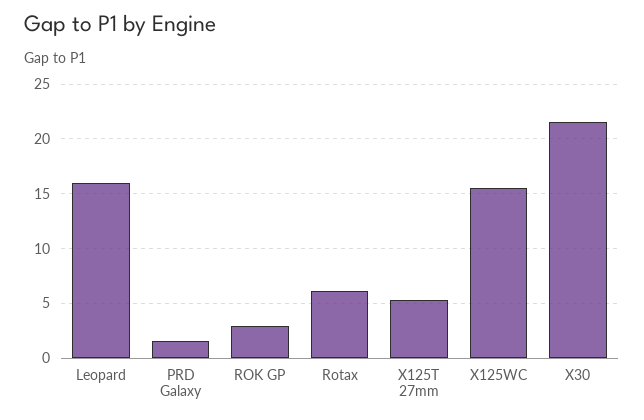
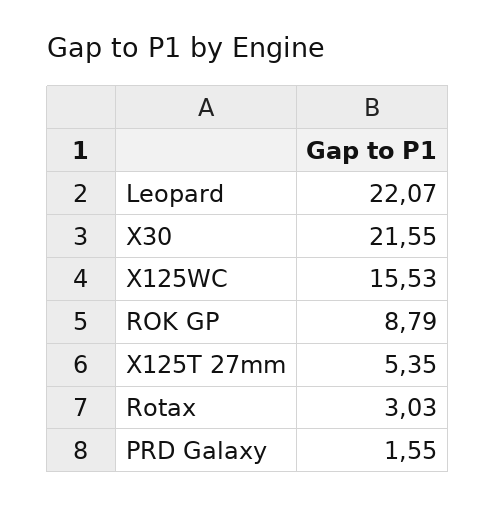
  {
-   "Leopard": 16,
+   "Leopard": 22.07,
    "PRD Galaxy": 1.55,
-   "ROK GP": 3,
+   "ROK GP": 8.79,
-   "Rotax": 6,
+   "Rotax": 3.03,
    "X125T 27mm": 5.35,
    "X125WC": 15.53,
    "X30": 21.55
  }

